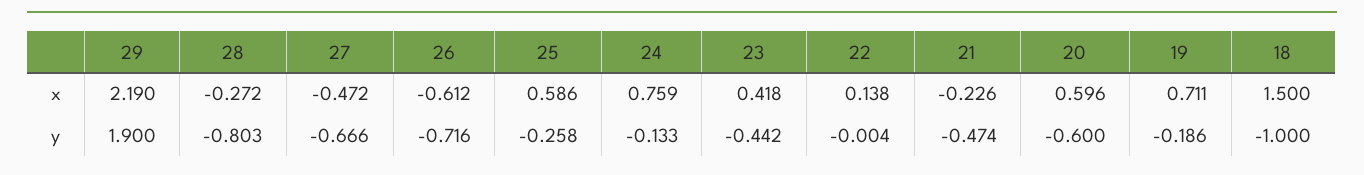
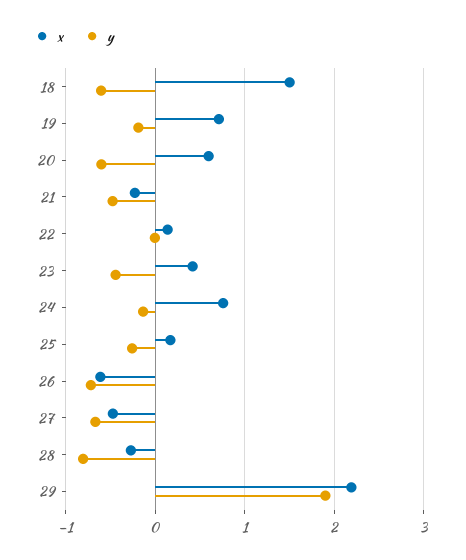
  {
    "x": {
      "29": 2.19,
      "28": -0.272,
      "27": -0.472,
      "26": -0.612,
-     "25": 0.586,
+     "25": 0.2,
      "24": 0.759,
      "23": 0.418,
      "22": 0.138,
      "21": -0.226,
      "20": 0.596,
      "19": 0.711,
      "18": 1.5
    },
    "y": {
      "29": 1.9,
      "28": -0.803,
      "27": -0.666,
      "26": -0.716,
      "25": -0.258,
      "24": -0.133,
      "23": -0.442,
      "22": -0.004,
      "21": -0.474,
      "20": -0.6,
      "19": -0.186,
-     "18": -1
+     "18": -0.6
    }
  }

